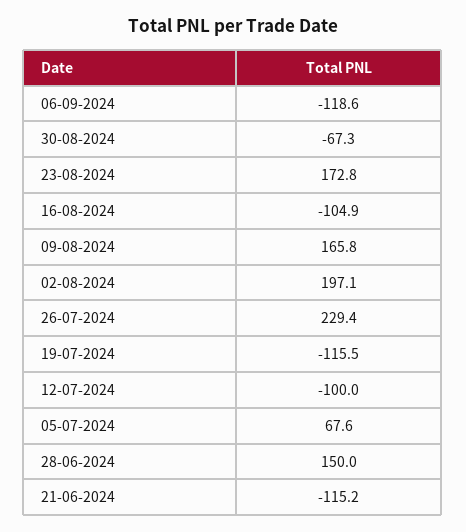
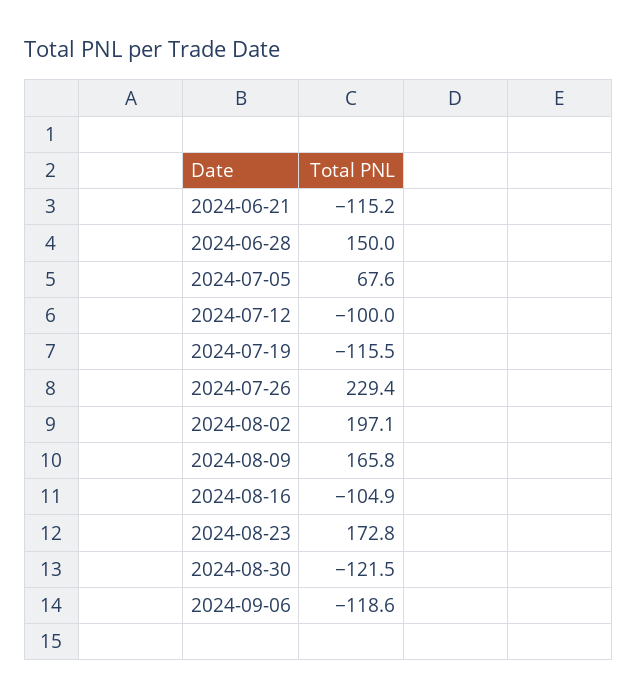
  {
    "06-09-2024": -118.6,
-   "30-08-2024": -67.3,
+   "30-08-2024": -121.5,
    "23-08-2024": 172.8,
    "16-08-2024": -104.9,
    "09-08-2024": 165.8,
    "02-08-2024": 197.1,
    "26-07-2024": 229.4,
    "19-07-2024": -115.5,
    "12-07-2024": -100,
    "05-07-2024": 67.6,
    "28-06-2024": 150,
    "21-06-2024": -115.2
  }

